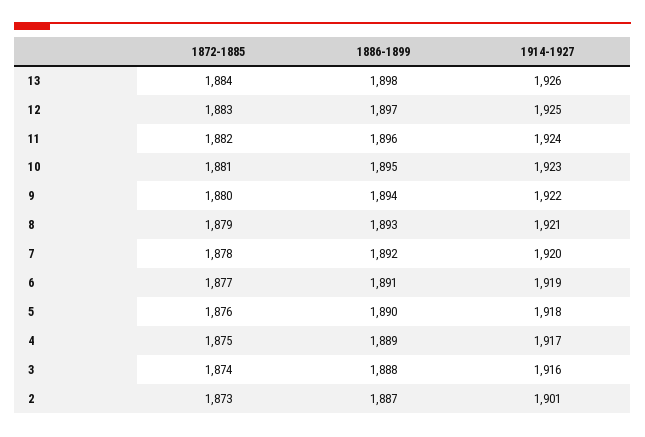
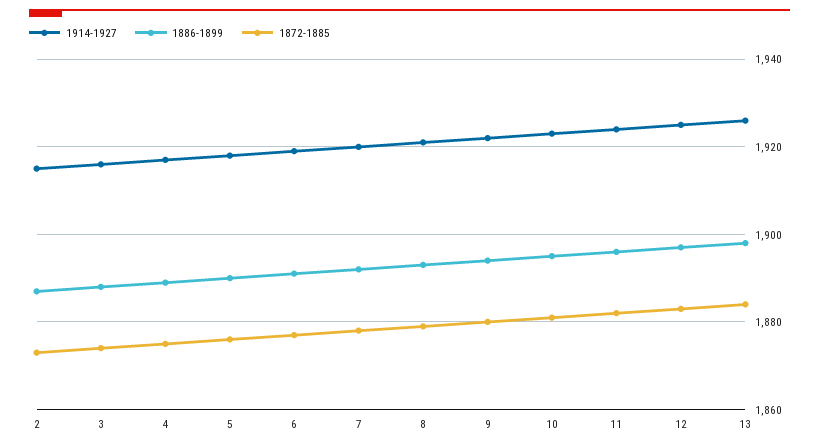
  {
    "1872-1885": {
      "13": 1884,
      "12": 1883,
      "11": 1882,
      "10": 1881,
      "9": 1880,
      "8": 1879,
      "7": 1878,
      "6": 1877,
      "5": 1876,
      "4": 1875,
      "3": 1874,
      "2": 1873
    },
    "1886-1899": {
      "13": 1898,
      "12": 1897,
      "11": 1896,
      "10": 1895,
      "9": 1894,
      "8": 1893,
      "7": 1892,
      "6": 1891,
      "5": 1890,
      "4": 1889,
      "3": 1888,
      "2": 1887
    },
    "1914-1927": {
      "13": 1926,
      "12": 1925,
      "11": 1924,
      "10": 1923,
      "9": 1922,
      "8": 1921,
      "7": 1920,
      "6": 1919,
      "5": 1918,
      "4": 1917,
      "3": 1916,
-     "2": 1901
+     "2": 1915
    }
  }

